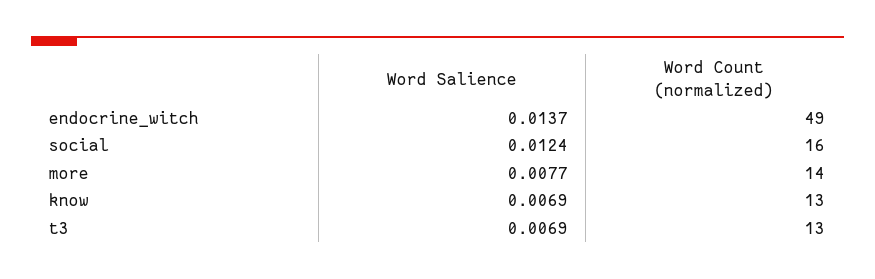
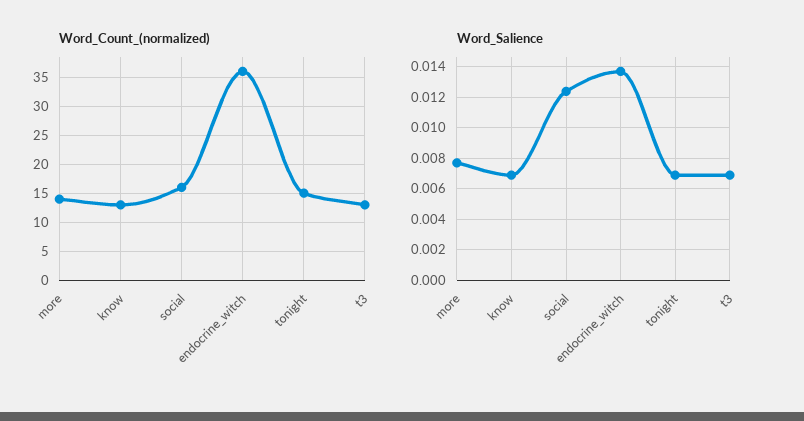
  {
    "Word Salience": {
      "endocrine_witch": 0.0137,
      "social": 0.0124,
      "more": 0.0077,
      "know": 0.0069,
-     "t3": 0.0069
+     "t3": 0.0069,
+     "tonight": 0.007
    },
    "Word Count (normalized)": {
-     "endocrine_witch": 49,
+     "endocrine_witch": 35,
      "social": 16,
      "more": 14,
      "know": 13,
-     "t3": 13
+     "t3": 13,
+     "tonight": 15
    }
  }

